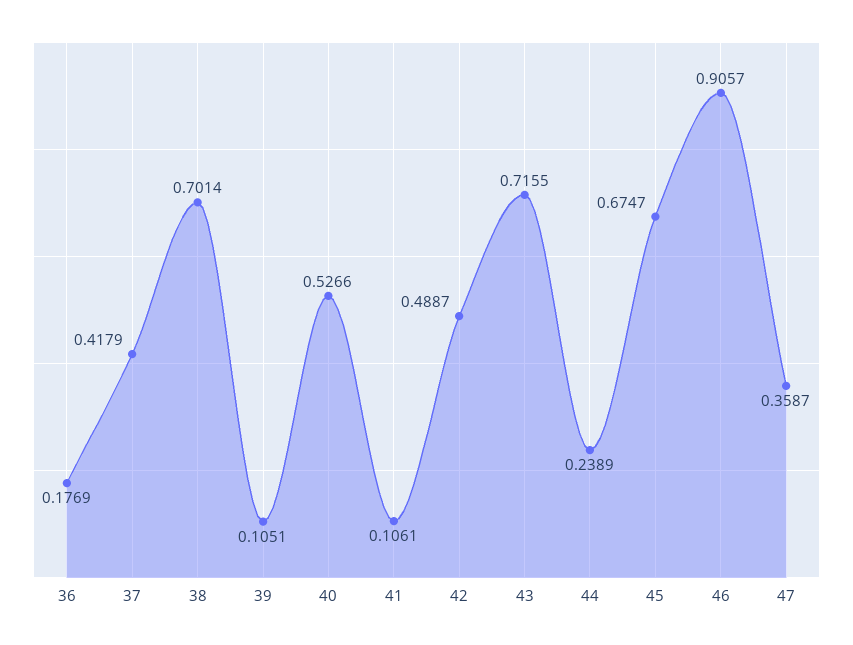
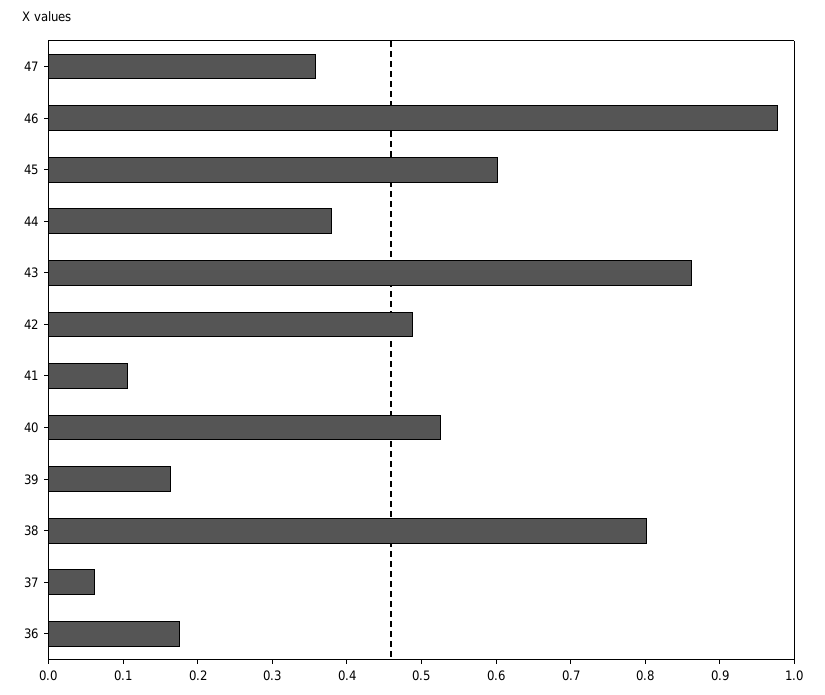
  {
    "36": 0.1769,
-   "37": 0.4179,
+   "37": 0.06,
-   "38": 0.7014,
+   "38": 0.8,
-   "39": 0.1051,
+   "39": 0.16,
    "40": 0.5266,
    "41": 0.1061,
    "42": 0.4887,
-   "43": 0.7155,
+   "43": 0.86,
-   "44": 0.2389,
+   "44": 0.38,
-   "45": 0.6747,
+   "45": 0.6,
-   "46": 0.9057,
+   "46": 0.98,
    "47": 0.3587
  }

